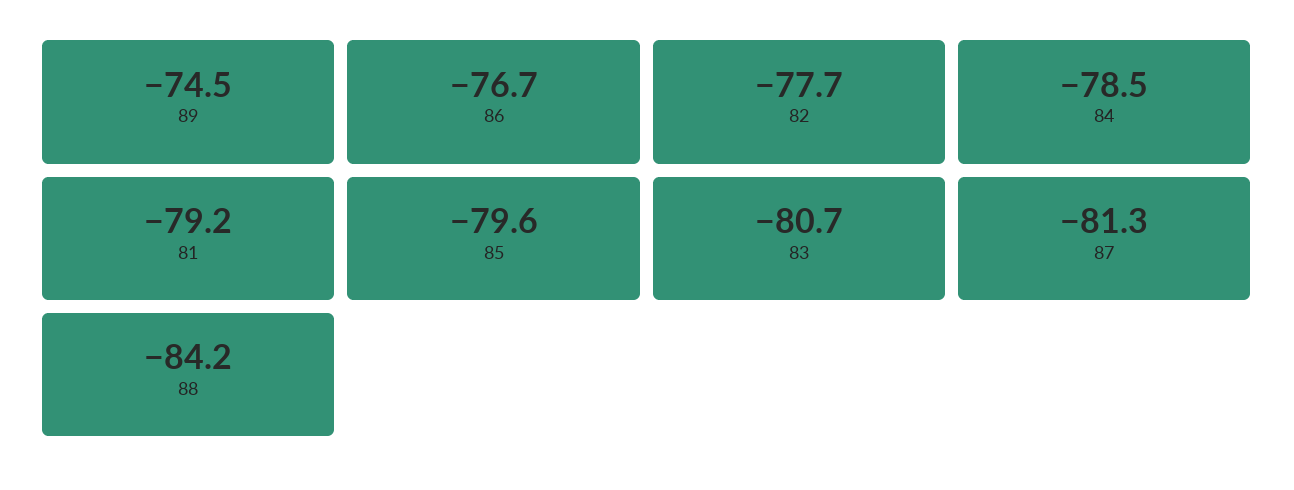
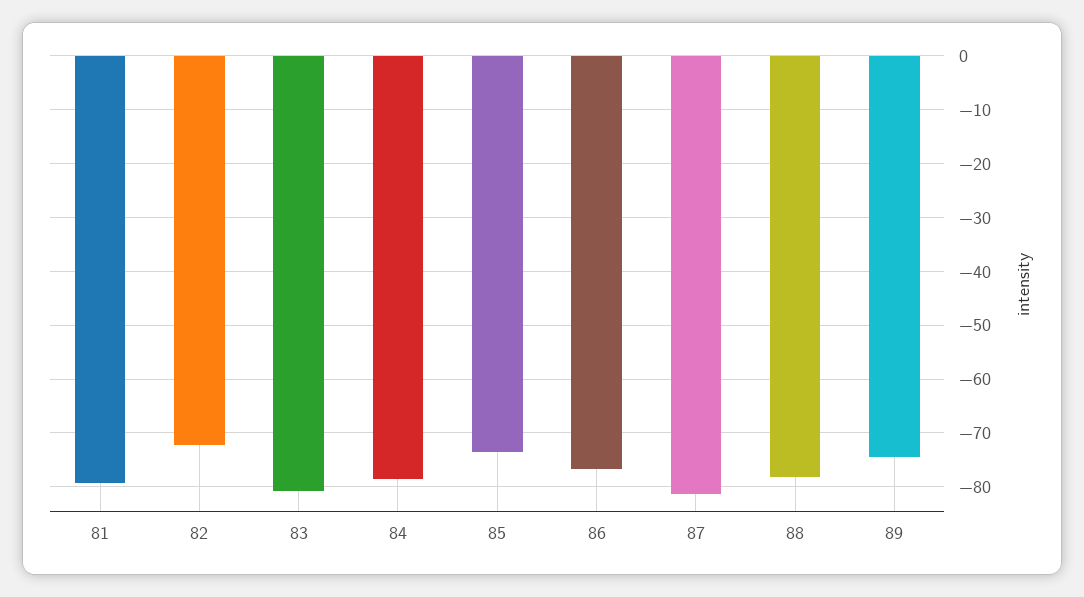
  {
    "89": -74.5,
    "86": -76.7,
-   "82": -77.7,
+   "82": -72,
    "84": -78.5,
    "81": -79.2,
-   "85": -79.6,
+   "85": -74,
    "83": -80.7,
    "87": -81.3,
-   "88": -84.2
+   "88": -78
  }

